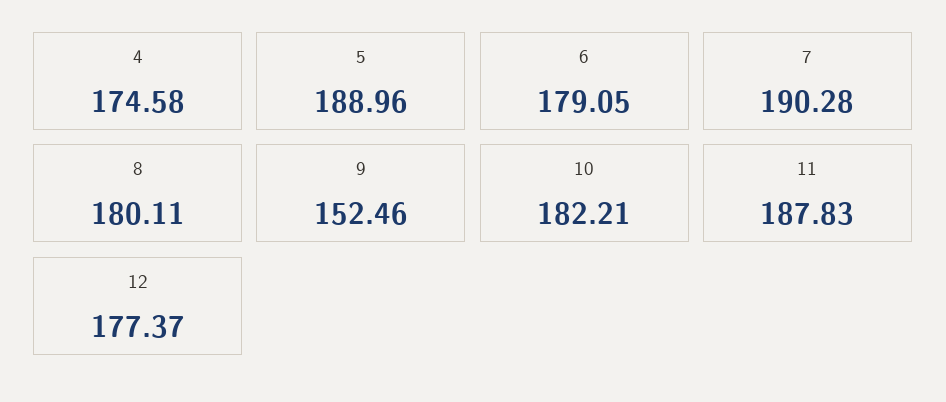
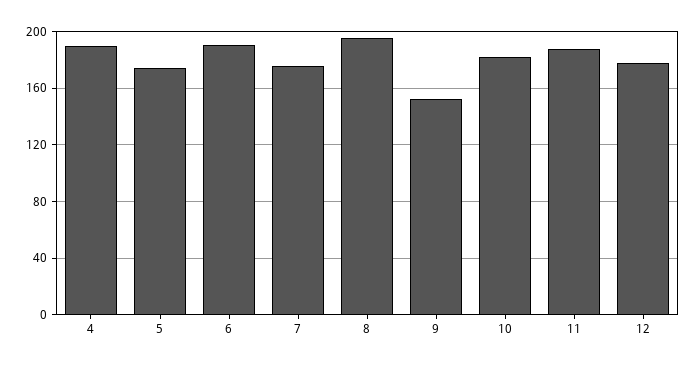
  {
-   "4": 174.58,
+   "4": 190,
-   "5": 188.96,
+   "5": 175,
-   "6": 179.05,
+   "6": 190,
-   "7": 190.28,
+   "7": 175,
-   "8": 180.11,
+   "8": 195,
    "9": 152.46,
    "10": 182.21,
    "11": 187.83,
    "12": 177.37
  }

